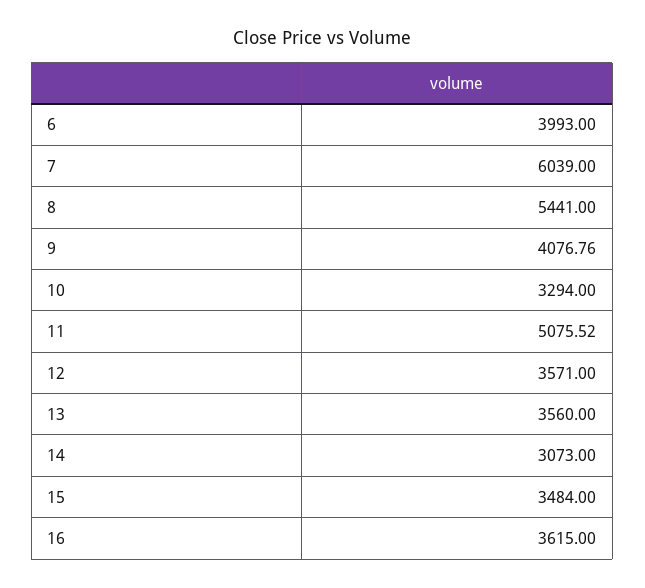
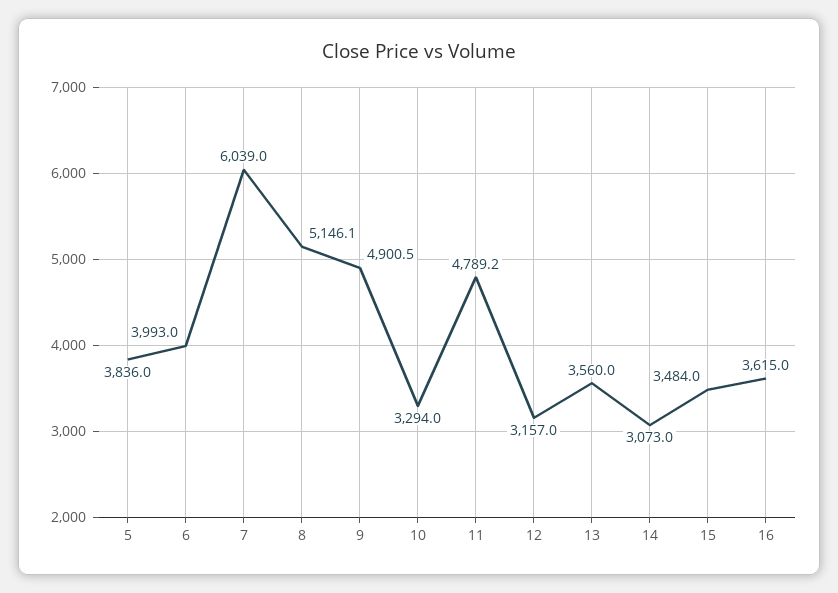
  {
    "6": 3993,
    "7": 6039,
-   "8": 5441,
+   "8": 5146.1,
-   "9": 4076.76,
+   "9": 4900.5,
    "10": 3294,
-   "11": 5075.52,
+   "11": 4789.2,
-   "12": 3571,
+   "12": 3157,
    "13": 3560,
    "14": 3073,
    "15": 3484,
-   "16": 3615
+   "16": 3615,
+   "5": 3836
  }

